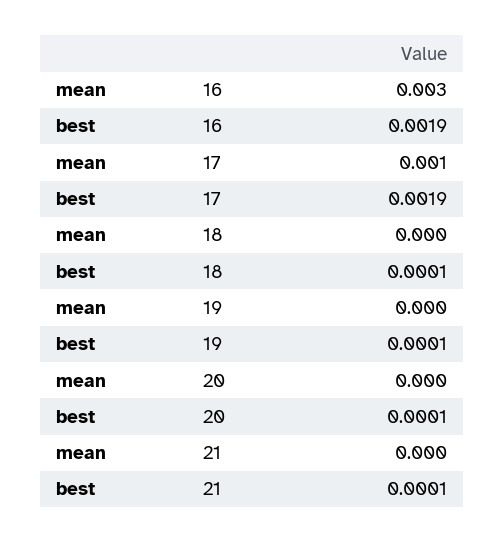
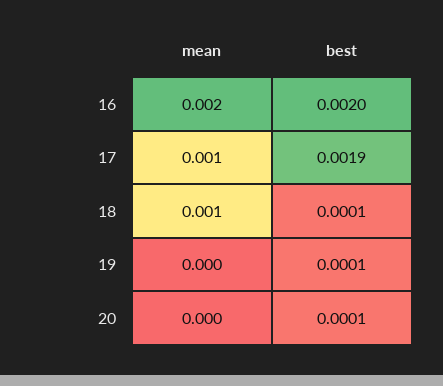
  {
    "mean": {
-     "16": 0.003,
+     "16": 0.002,
      "17": 0.001,
-     "18": 0,
+     "18": 0.001,
      "19": 0,
-     "20": 0,
+     "20": 0
-     "21": 0
    },
    "best": {
-     "16": 0.0019,
+     "16": 0.002,
      "17": 0.0019,
      "18": 0.0001,
      "19": 0.0001,
-     "20": 0.0001,
+     "20": 0.0001
-     "21": 0.0001
    }
  }

